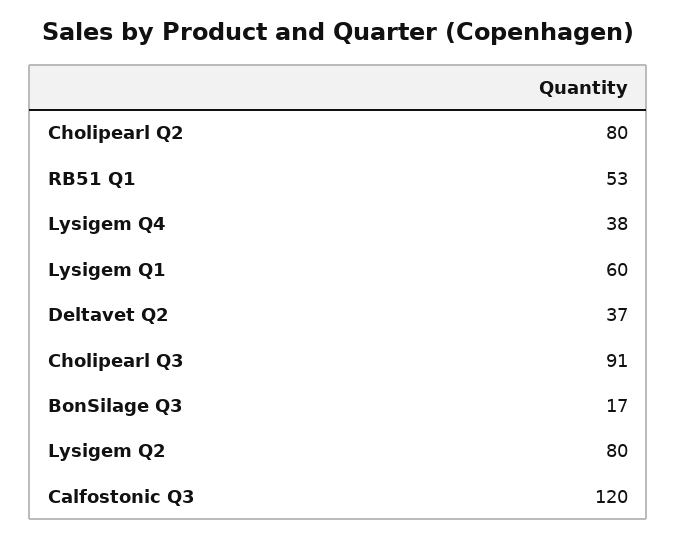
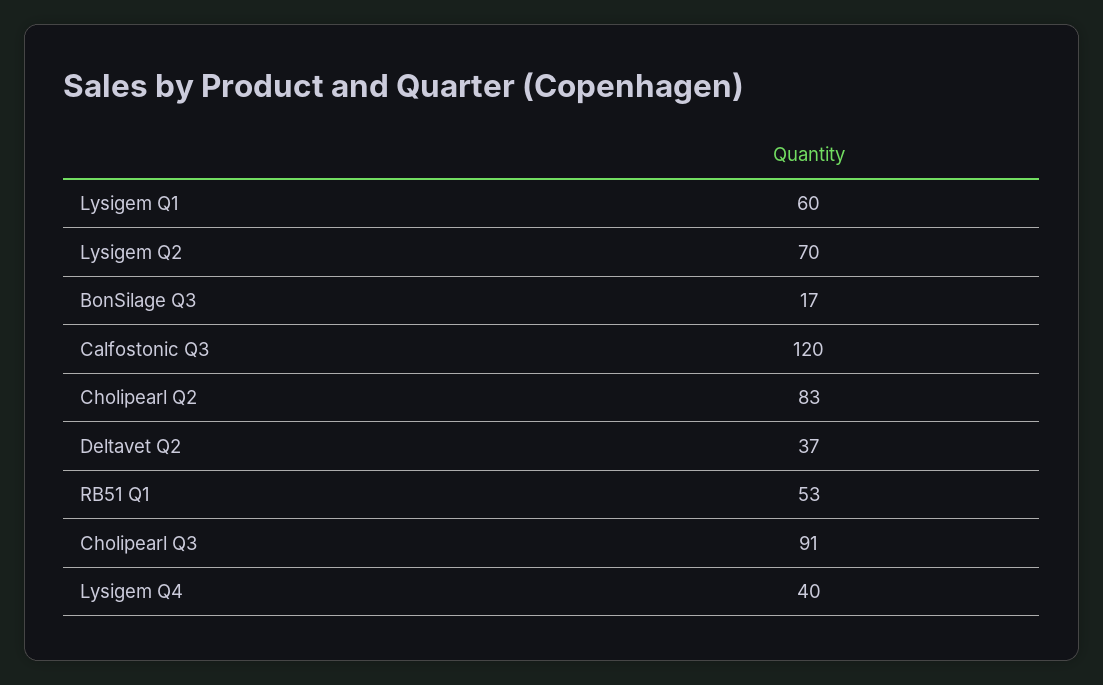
  {
-   "Cholipearl Q2": 80,
+   "Cholipearl Q2": 83,
    "RB51 Q1": 53,
-   "Lysigem Q4": 38,
+   "Lysigem Q4": 40,
    "Lysigem Q1": 60,
    "Deltavet Q2": 37,
    "Cholipearl Q3": 91,
    "BonSilage Q3": 17,
-   "Lysigem Q2": 80,
+   "Lysigem Q2": 70,
    "Calfostonic Q3": 120
  }

